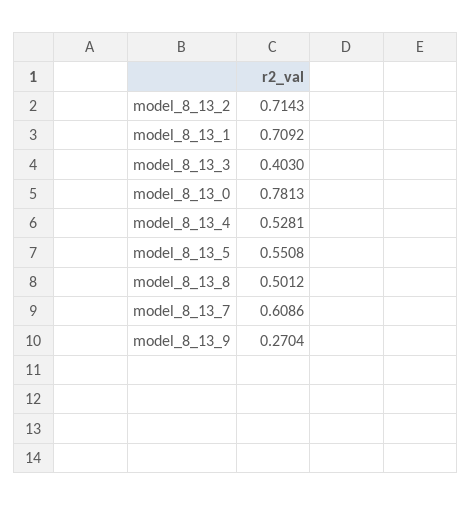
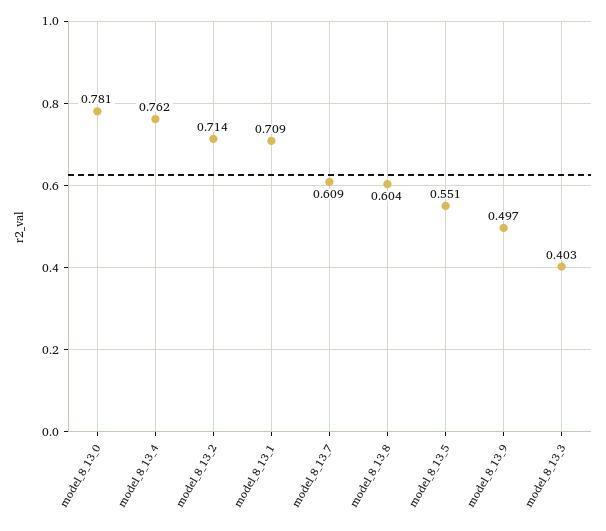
  {
    "model_8_13_2": 0.7143,
    "model_8_13_1": 0.7092,
    "model_8_13_3": 0.403,
    "model_8_13_0": 0.7813,
-   "model_8_13_4": 0.5281,
+   "model_8_13_4": 0.762,
    "model_8_13_5": 0.5508,
-   "model_8_13_8": 0.5012,
+   "model_8_13_8": 0.604,
    "model_8_13_7": 0.6086,
-   "model_8_13_9": 0.2704
+   "model_8_13_9": 0.497
  }

